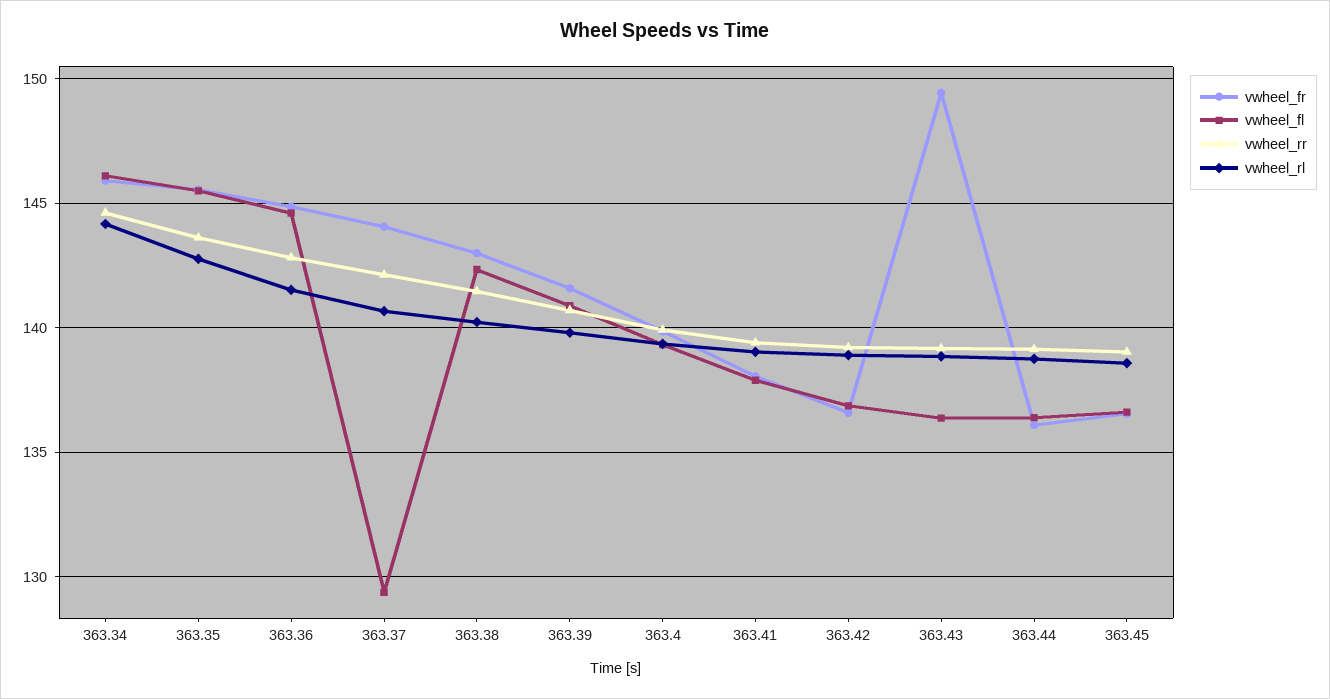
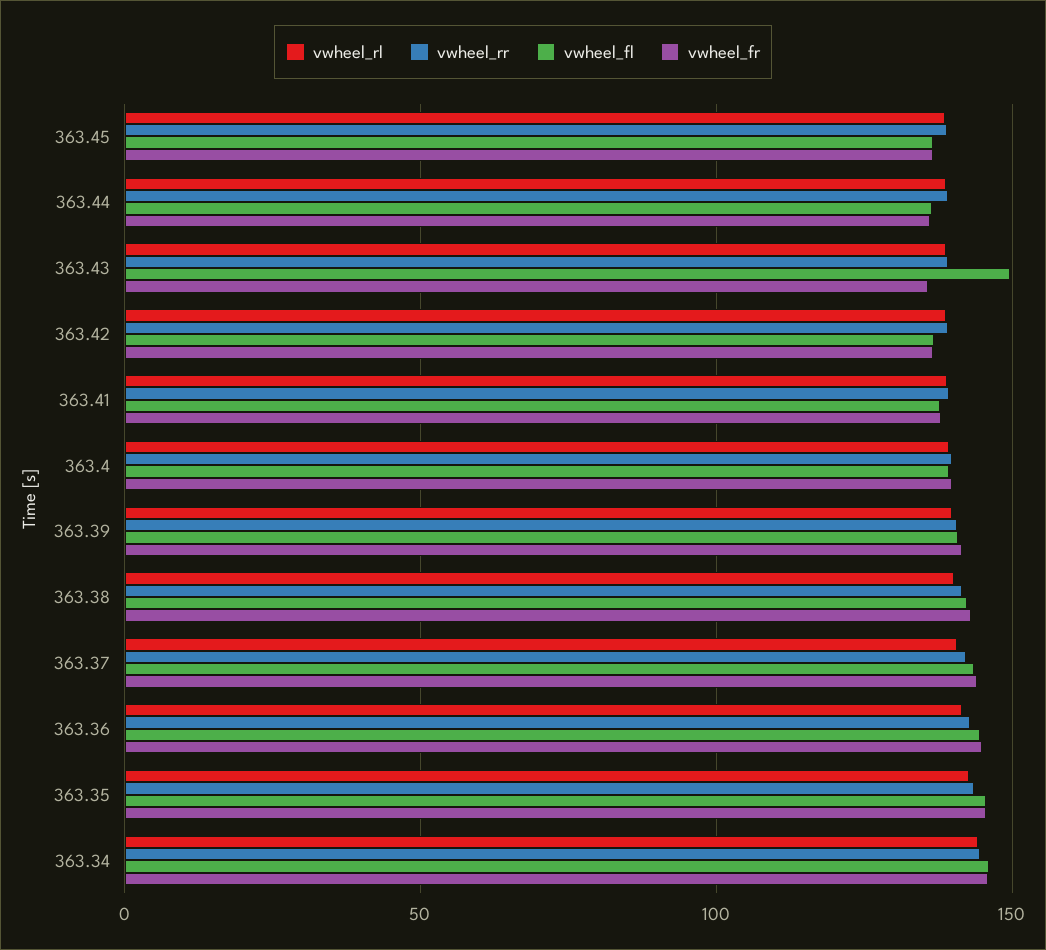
  {
    "vwheel_fr": {
      "363.34": 146,
      "363.35": 145.5,
      "363.36": 145,
      "363.37": 144,
      "363.38": 143,
      "363.39": 141.5,
      "363.4": 140,
      "363.41": 138,
      "363.42": 136.5,
-     "363.43": 149.5,
+     "363.43": 135,
      "363.44": 136,
      "363.45": 136.5
    },
    "vwheel_fl": {
      "363.34": 146,
      "363.35": 145.5,
      "363.36": 144.5,
-     "363.37": 129.5,
+     "363.37": 145,
      "363.38": 142.5,
      "363.39": 141,
      "363.4": 139.5,
      "363.41": 138,
      "363.42": 137,
-     "363.43": 136.5,
+     "363.43": 150,
      "363.44": 136.5,
      "363.45": 136.5
    },
    "vwheel_rr": {
      "363.34": 144.5,
      "363.35": 143.5,
      "363.36": 143,
      "363.37": 142,
      "363.38": 141.5,
      "363.39": 140.5,
      "363.4": 140,
      "363.41": 139.5,
      "363.42": 139,
      "363.43": 139,
      "363.44": 139,
      "363.45": 139
    },
    "vwheel_rl": {
      "363.34": 144,
      "363.35": 143,
      "363.36": 141.5,
      "363.37": 140.5,
      "363.38": 140,
      "363.39": 140,
      "363.4": 139.5,
      "363.41": 139,
      "363.42": 139,
      "363.43": 139,
      "363.44": 139,
      "363.45": 138.5
    }
  }

